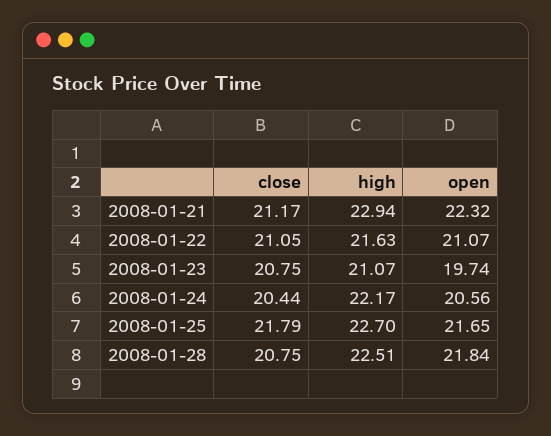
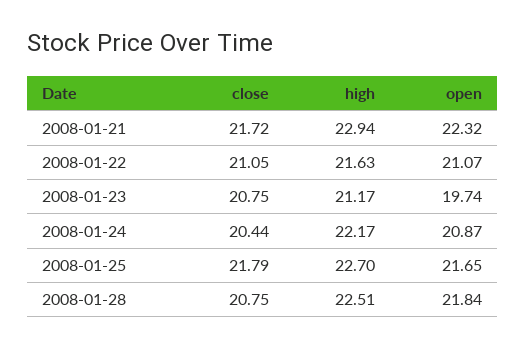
  {
    "close": {
-     "2008-01-21": 21.17,
+     "2008-01-21": 21.72,
      "2008-01-22": 21.05,
      "2008-01-23": 20.75,
      "2008-01-24": 20.44,
      "2008-01-25": 21.79,
      "2008-01-28": 20.75
    },
    "high": {
      "2008-01-21": 22.94,
      "2008-01-22": 21.63,
-     "2008-01-23": 21.07,
+     "2008-01-23": 21.17,
      "2008-01-24": 22.17,
      "2008-01-25": 22.7,
      "2008-01-28": 22.51
    },
    "open": {
      "2008-01-21": 22.32,
      "2008-01-22": 21.07,
      "2008-01-23": 19.74,
-     "2008-01-24": 20.56,
+     "2008-01-24": 20.87,
      "2008-01-25": 21.65,
      "2008-01-28": 21.84
    }
  }

